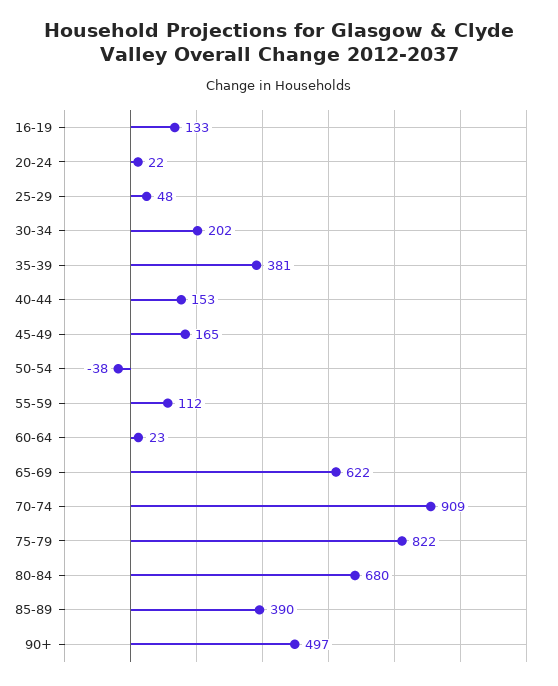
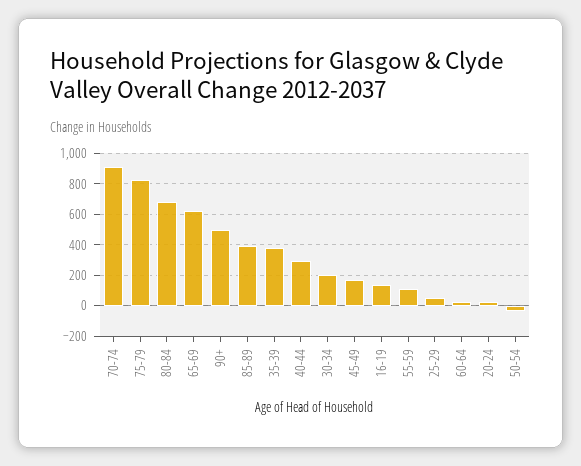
  {
    "16-19": 133,
    "20-24": 22,
    "25-29": 48,
    "30-34": 202,
    "35-39": 381,
-   "40-44": 153,
+   "40-44": 300,
    "45-49": 165,
    "50-54": -38,
    "55-59": 112,
    "60-64": 23,
    "65-69": 622,
    "70-74": 909,
    "75-79": 822,
    "80-84": 680,
    "85-89": 390,
    "90+": 497
  }

